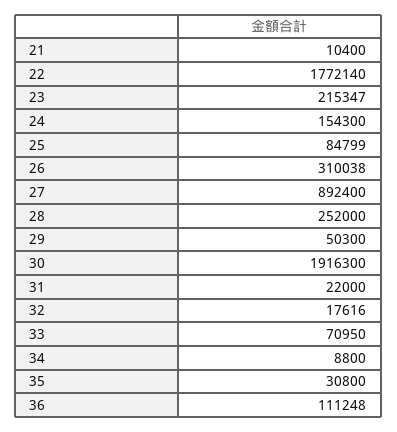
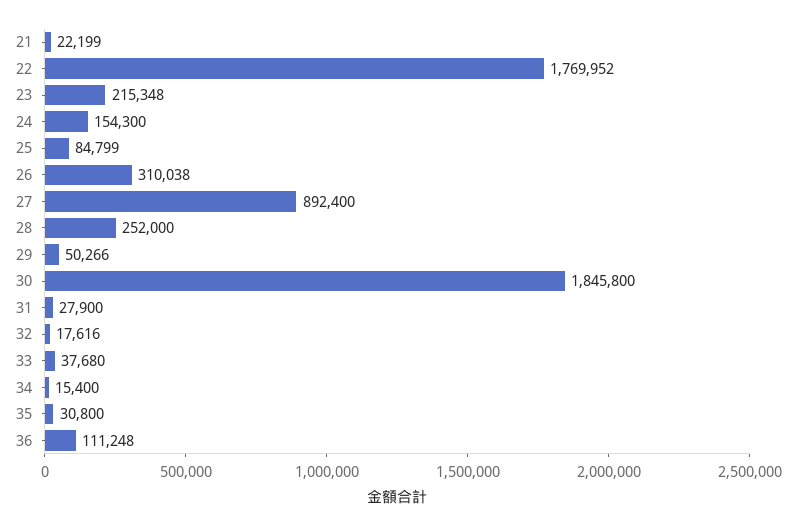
  {
-   "21": 10400,
+   "21": 22199,
-   "22": 1772140,
+   "22": 1769952,
-   "23": 215347,
+   "23": 215348,
    "24": 154300,
    "25": 84799,
    "26": 310038,
    "27": 892400,
    "28": 252000,
-   "29": 50300,
+   "29": 50266,
-   "30": 1916300,
+   "30": 1845800,
-   "31": 22000,
+   "31": 27900,
    "32": 17616,
-   "33": 70950,
+   "33": 37680,
-   "34": 8800,
+   "34": 15400,
    "35": 30800,
    "36": 111248
  }

